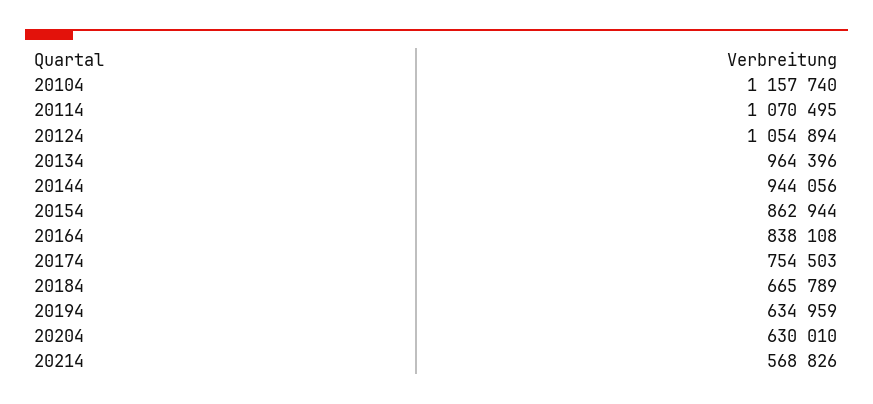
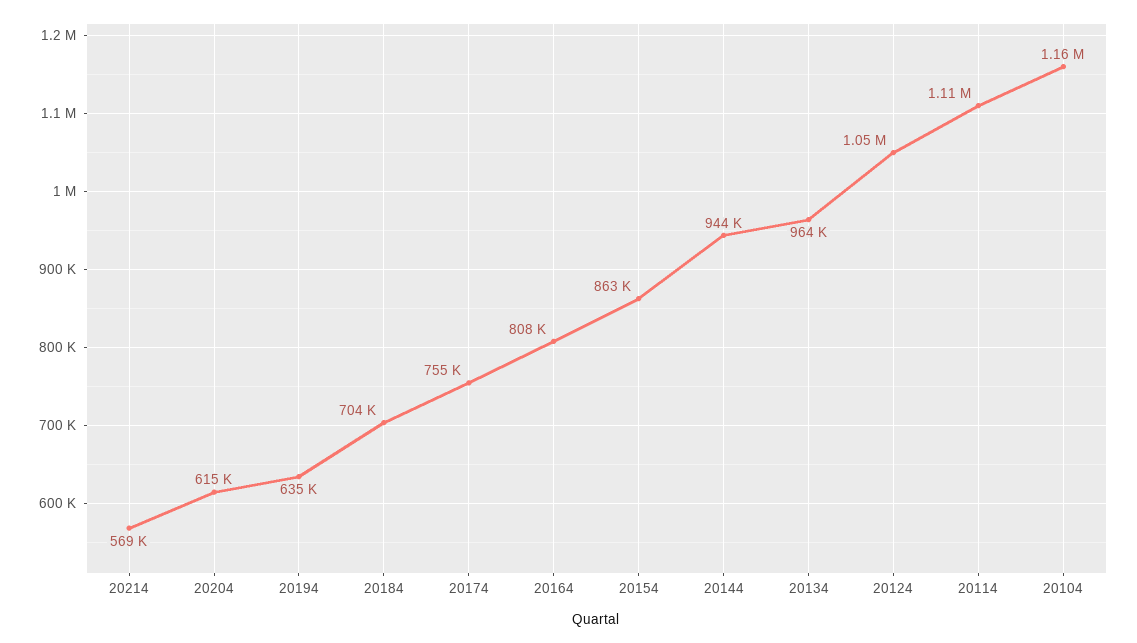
  {
    "20104": 1157740,
-   "20114": 1070495,
+   "20114": 1110000,
    "20124": 1054894,
    "20134": 964396,
    "20144": 944056,
    "20154": 862944,
-   "20164": 838108,
+   "20164": 808000,
    "20174": 754503,
-   "20184": 665789,
+   "20184": 704000,
    "20194": 634959,
-   "20204": 630010,
+   "20204": 615000,
    "20214": 568826
  }

